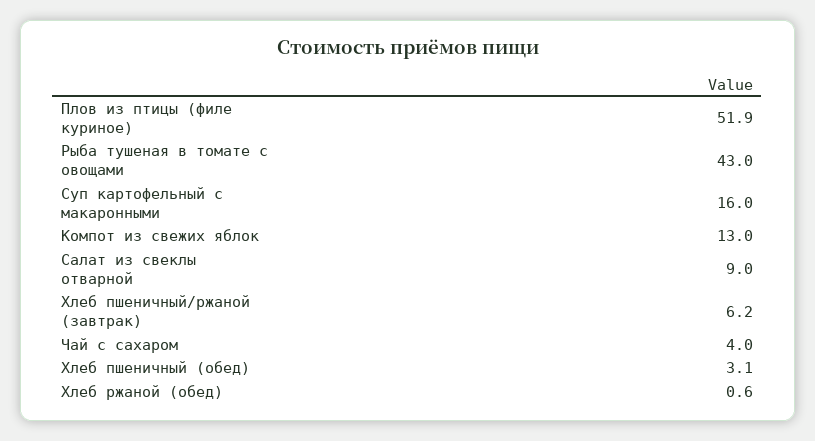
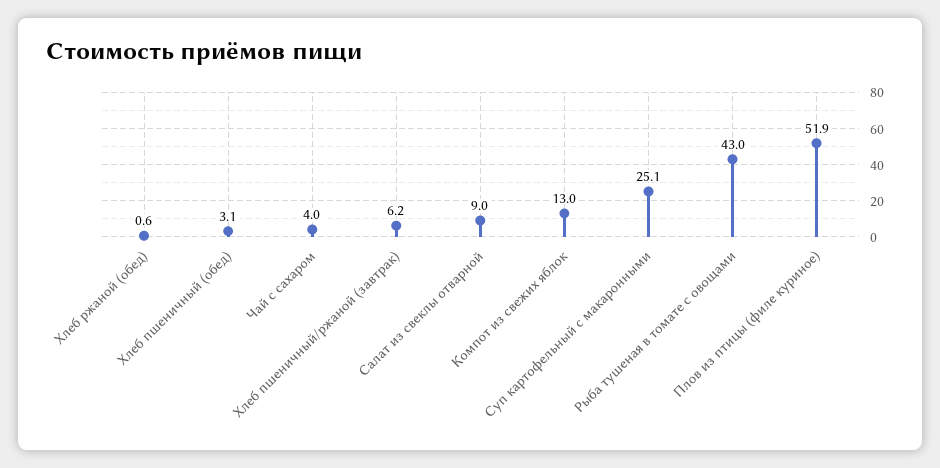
  {
    "Плов из птицы (филе куриное)": 51.9,
    "Рыба тушеная в томате с овощами": 43,
-   "Суп картофельный с макаронными": 16,
+   "Суп картофельный с макаронными": 25.1,
    "Компот из свежих яблок": 13,
    "Салат из свеклы отварной": 9,
    "Хлеб пшеничный/ржаной (завтрак)": 6.2,
    "Чай с сахаром": 4,
    "Хлеб пшеничный (обед)": 3.1,
    "Хлеб ржаной (обед)": 0.6
  }

